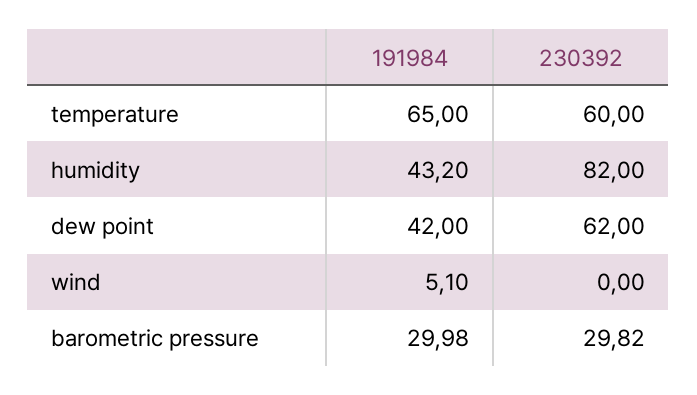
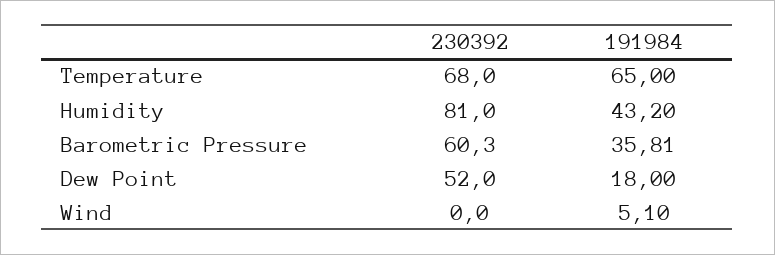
  {
    "191984": {
      "temperature": 65,
      "humidity": 43.2,
-     "dew point": 42,
+     "dew point": 18,
      "wind": 5.1,
-     "barometric pressure": 29.98
+     "barometric pressure": 35.81
    },
    "230392": {
-     "temperature": 60,
+     "temperature": 68,
-     "humidity": 82,
+     "humidity": 81,
-     "dew point": 62,
+     "dew point": 52,
      "wind": 0,
-     "barometric pressure": 29.82
+     "barometric pressure": 60.3
    }
  }

